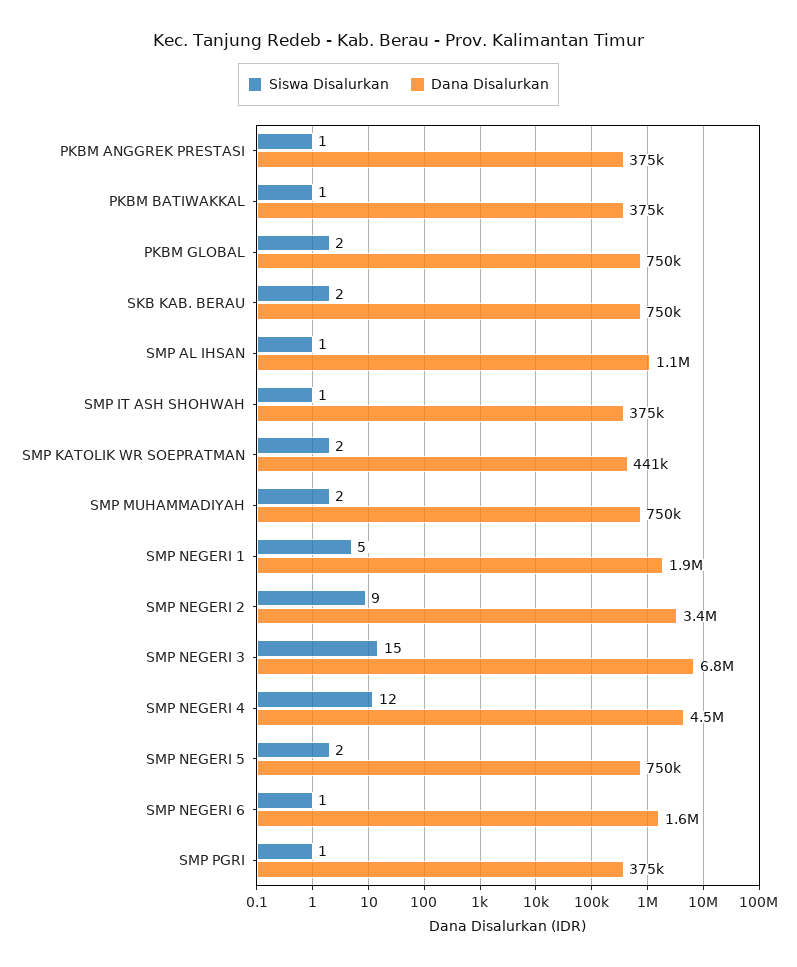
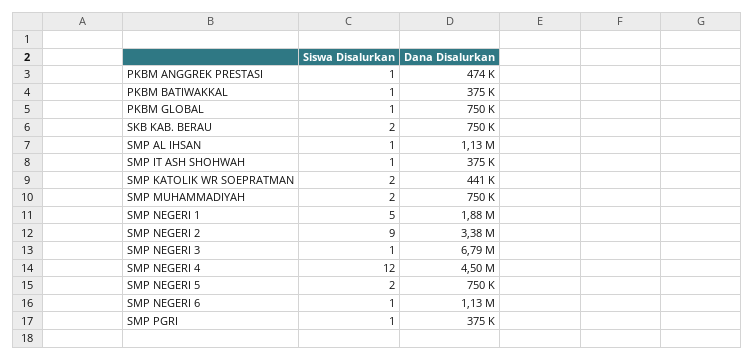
  {
    "Siswa Disalurkan": {
      "PKBM ANGGREK PRESTASI": 1,
      "PKBM BATIWAKKAL": 1,
-     "PKBM GLOBAL": 2,
+     "PKBM GLOBAL": 1,
      "SKB KAB. BERAU": 2,
      "SMP AL IHSAN": 1,
      "SMP IT ASH SHOHWAH": 1,
      "SMP KATOLIK WR SOEPRATMAN": 2,
      "SMP MUHAMMADIYAH": 2,
      "SMP NEGERI 1": 5,
      "SMP NEGERI 2": 9,
-     "SMP NEGERI 3": 15,
+     "SMP NEGERI 3": 1,
      "SMP NEGERI 4": 12,
      "SMP NEGERI 5": 2,
      "SMP NEGERI 6": 1,
      "SMP PGRI": 1
    },
    "Dana Disalurkan": {
-     "PKBM ANGGREK PRESTASI": 375000,
+     "PKBM ANGGREK PRESTASI": 474000,
      "PKBM BATIWAKKAL": 375000,
      "PKBM GLOBAL": 750000,
      "SKB KAB. BERAU": 750000,
      "SMP AL IHSAN": 1130000,
      "SMP IT ASH SHOHWAH": 375000,
      "SMP KATOLIK WR SOEPRATMAN": 441000,
      "SMP MUHAMMADIYAH": 750000,
      "SMP NEGERI 1": 1880000,
      "SMP NEGERI 2": 3380000,
      "SMP NEGERI 3": 6790000,
      "SMP NEGERI 4": 4500000,
      "SMP NEGERI 5": 750000,
-     "SMP NEGERI 6": 1600000,
+     "SMP NEGERI 6": 1130000,
      "SMP PGRI": 375000
    }
  }

